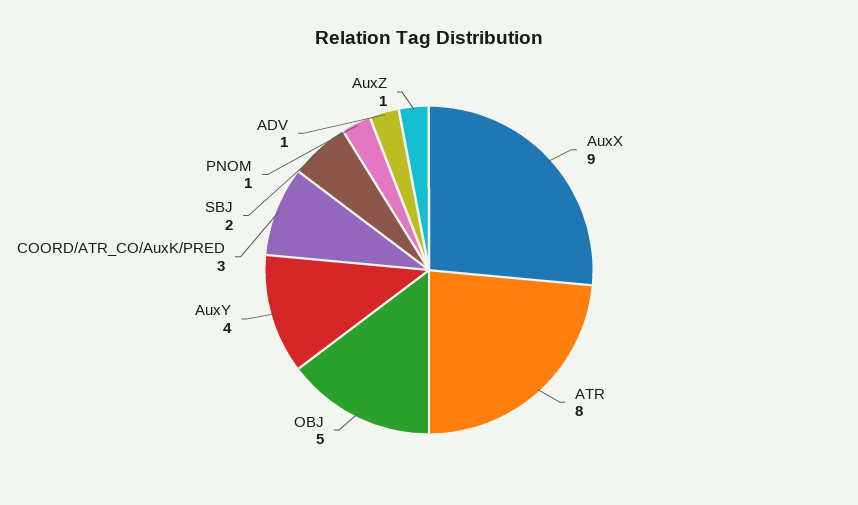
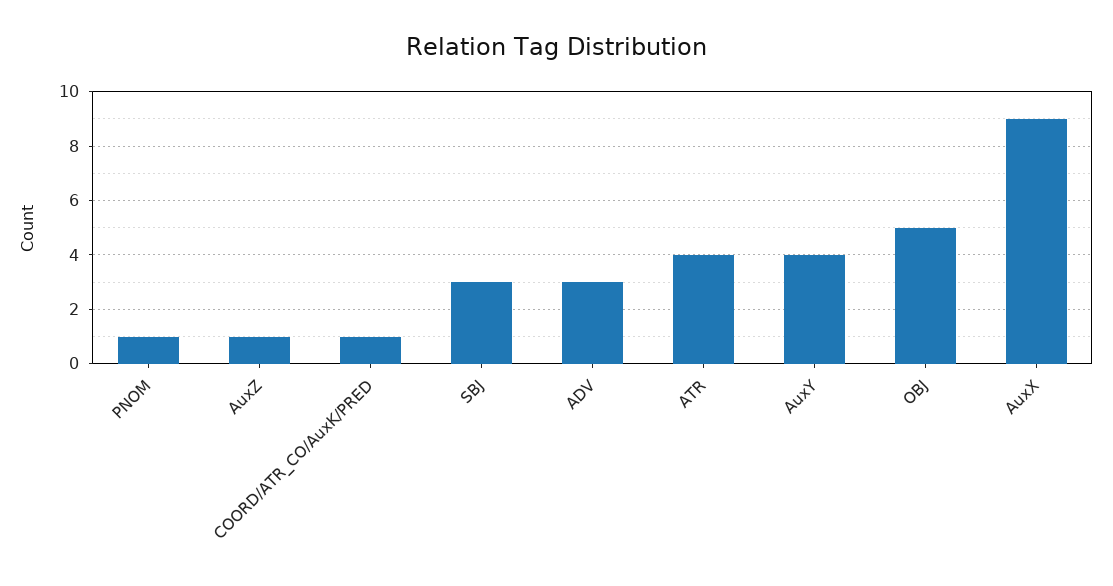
  {
    "AuxX": 9,
-   "ATR": 8,
+   "ATR": 4,
    "OBJ": 5,
    "AuxY": 4,
-   "COORD/ATR_CO/AuxK/PRED": 3,
+   "COORD/ATR_CO/AuxK/PRED": 1,
-   "SBJ": 2,
+   "SBJ": 3,
    "PNOM": 1,
-   "ADV": 1,
+   "ADV": 3,
    "AuxZ": 1
  }

